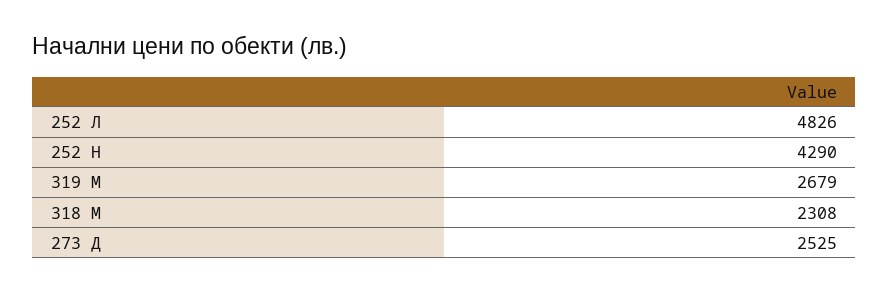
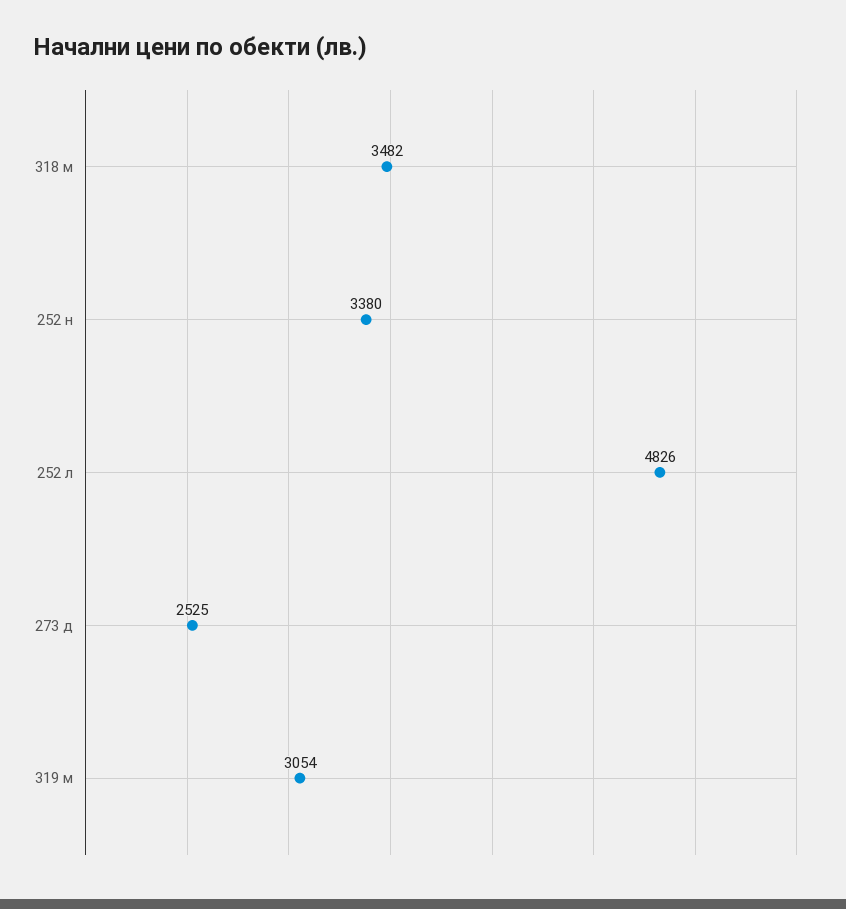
  {
    "252 Л": 4826,
-   "252 Н": 4290,
+   "252 Н": 3380,
-   "319 М": 2679,
+   "319 М": 3054,
-   "318 М": 2308,
+   "318 М": 3482,
    "273 Д": 2525
  }

